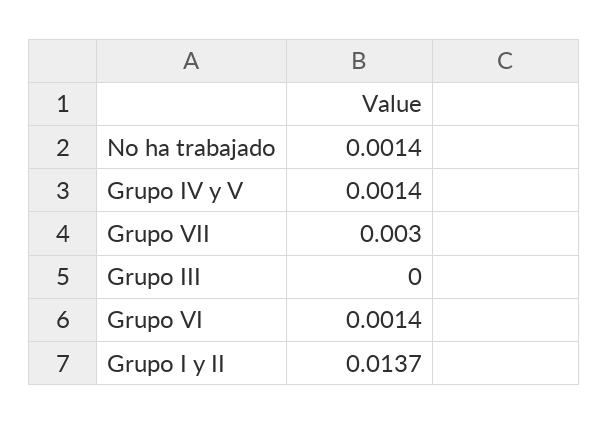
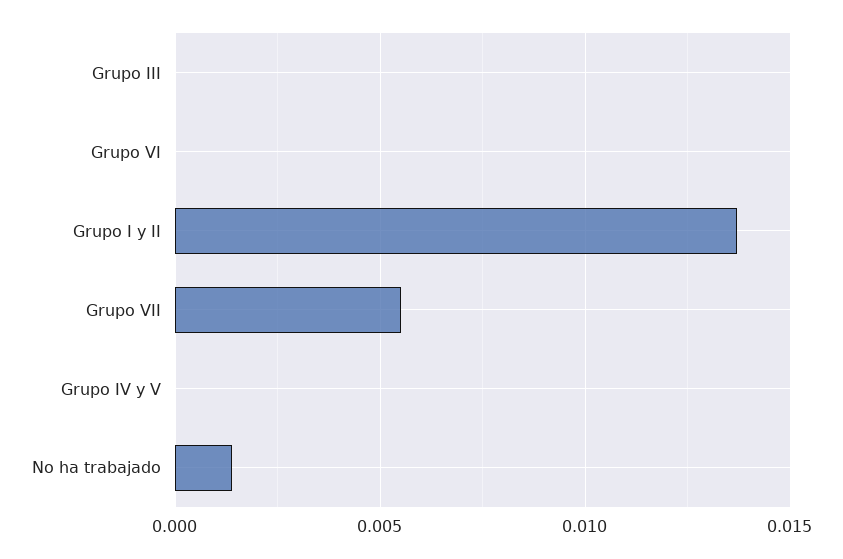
  {
    "No ha trabajado": 0.0014,
-   "Grupo IV y V": 0.0014,
+   "Grupo IV y V": 0,
-   "Grupo VII": 0.003,
+   "Grupo VII": 0.0055,
    "Grupo III": 0,
-   "Grupo VI": 0.0014,
+   "Grupo VI": 0,
    "Grupo I y II": 0.0137
  }

